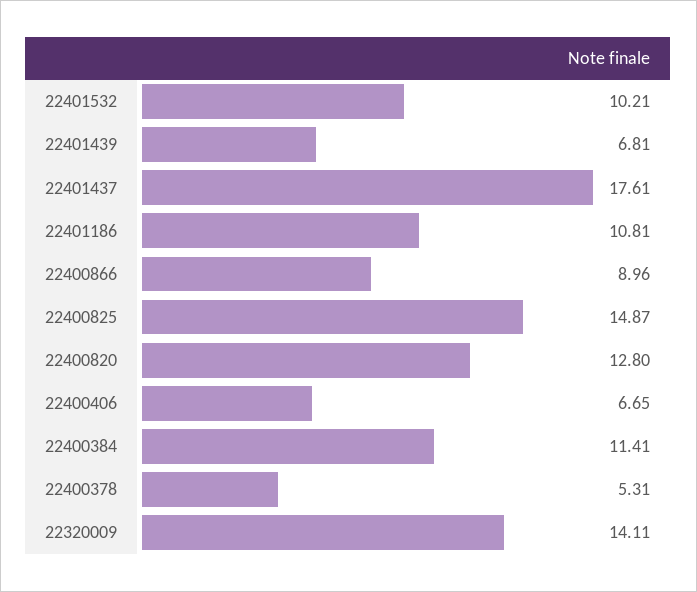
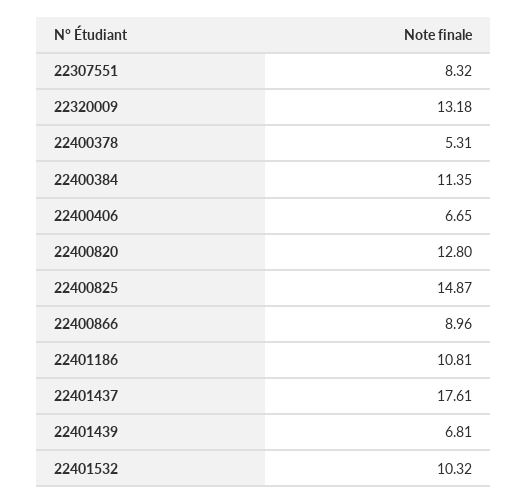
  {
-   "22401532": 10.21,
+   "22401532": 10.32,
    "22401439": 6.81,
    "22401437": 17.61,
    "22401186": 10.81,
    "22400866": 8.96,
    "22400825": 14.87,
    "22400820": 12.8,
    "22400406": 6.65,
-   "22400384": 11.41,
+   "22400384": 11.35,
    "22400378": 5.31,
-   "22320009": 14.11
+   "22320009": 13.18,
+   "22307551": 8.32
  }

